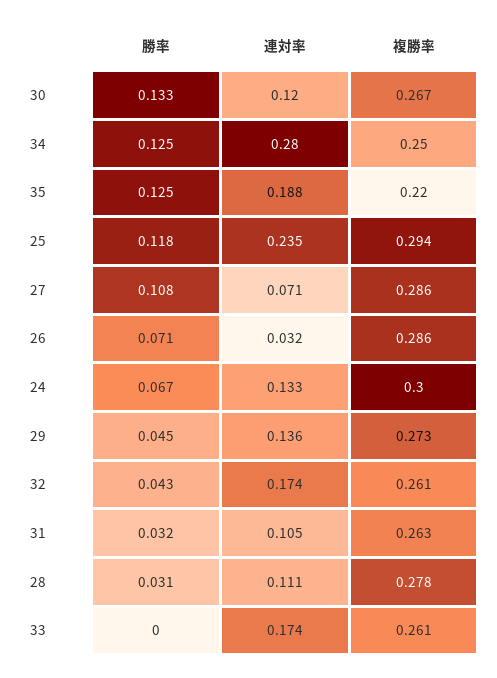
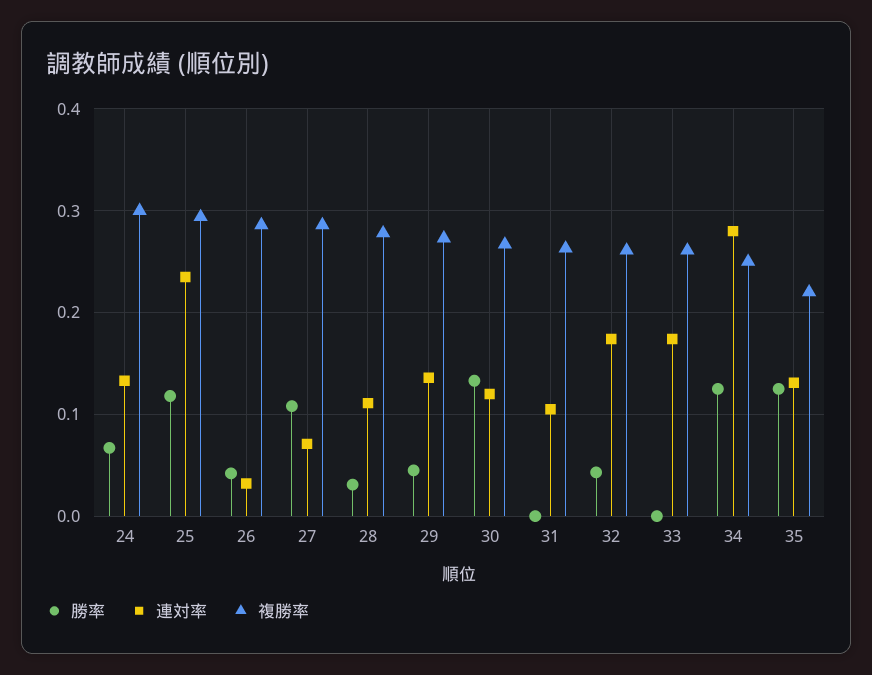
  {
    "勝率": {
      "30": 0.133,
      "34": 0.125,
      "35": 0.125,
      "25": 0.118,
      "27": 0.108,
-     "26": 0.071,
+     "26": 0.04,
      "24": 0.067,
      "29": 0.045,
      "32": 0.043,
-     "31": 0.032,
+     "31": 0,
      "28": 0.031,
      "33": 0
    },
    "連対率": {
      "30": 0.12,
      "34": 0.28,
-     "35": 0.188,
+     "35": 0.13,
      "25": 0.235,
      "27": 0.071,
      "26": 0.032,
      "24": 0.133,
      "29": 0.136,
      "32": 0.174,
      "31": 0.105,
      "28": 0.111,
      "33": 0.174
    },
    "複勝率": {
      "30": 0.267,
      "34": 0.25,
      "35": 0.22,
      "25": 0.294,
      "27": 0.286,
      "26": 0.286,
      "24": 0.3,
      "29": 0.273,
      "32": 0.261,
      "31": 0.263,
      "28": 0.278,
      "33": 0.261
    }
  }

